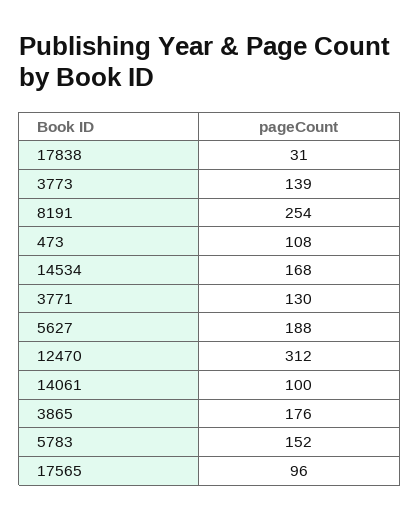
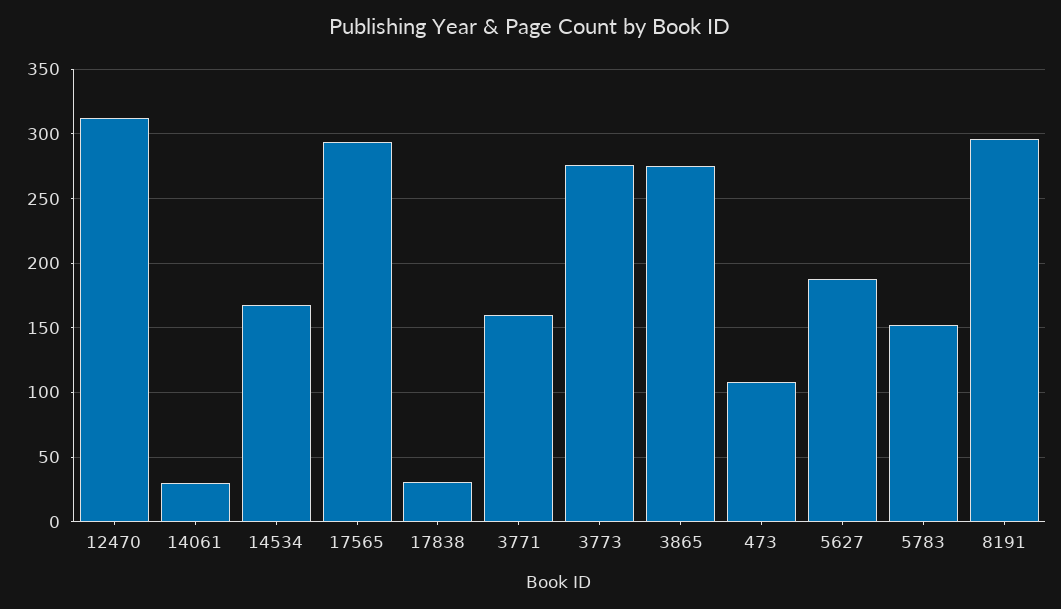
  {
    "17838": 31,
-   "3773": 139,
+   "3773": 275,
-   "8191": 254,
+   "8191": 295,
    "473": 108,
    "14534": 168,
-   "3771": 130,
+   "3771": 160,
    "5627": 188,
    "12470": 312,
-   "14061": 100,
+   "14061": 30,
-   "3865": 176,
+   "3865": 275,
    "5783": 152,
-   "17565": 96
+   "17565": 295
  }

